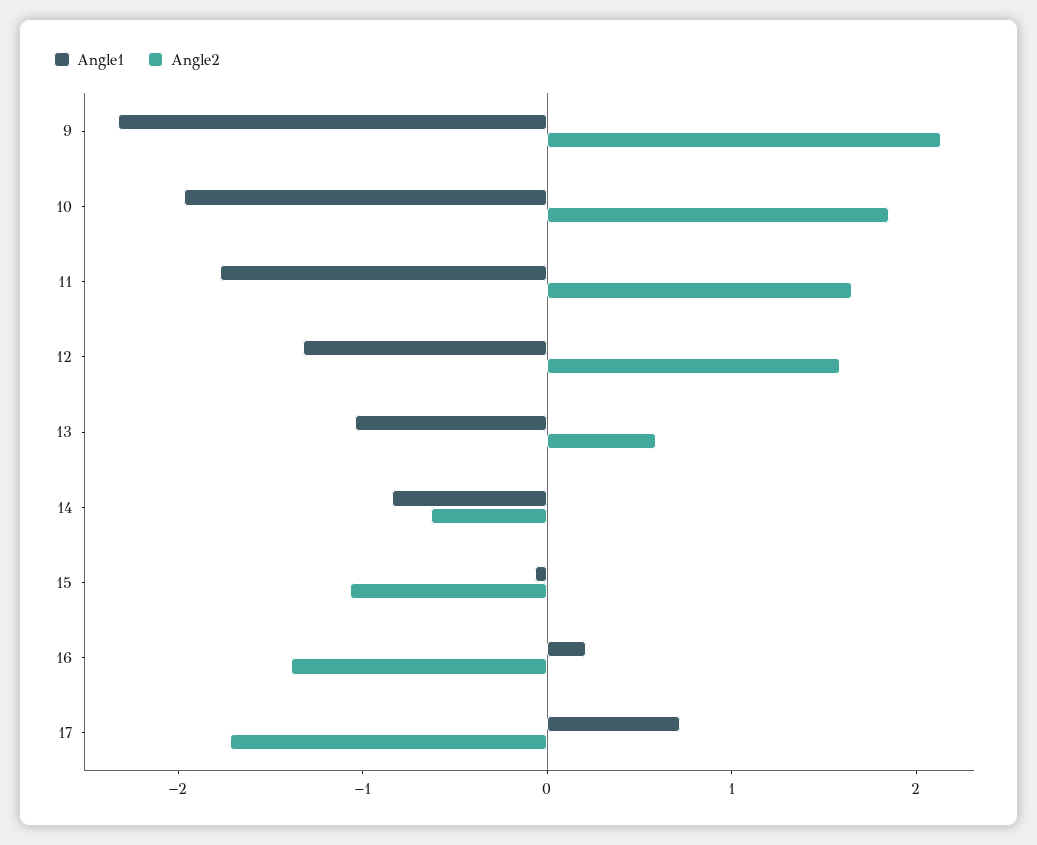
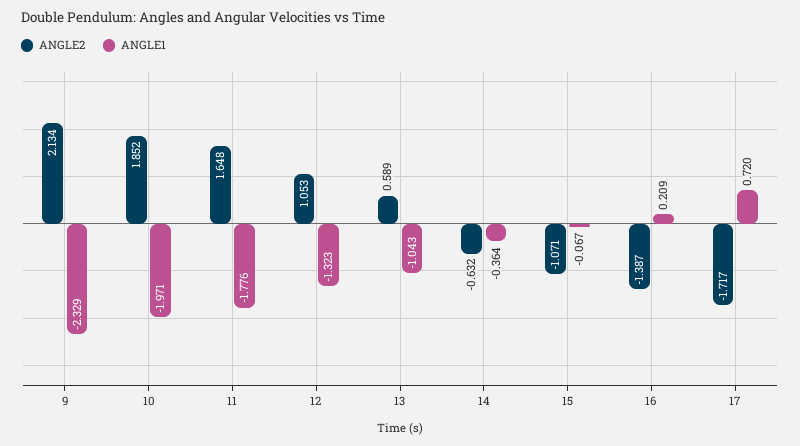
  {
    "Angle1": {
      "9": -2.329,
      "10": -1.971,
      "11": -1.776,
      "12": -1.323,
      "13": -1.043,
-     "14": -0.8,
+     "14": -0.364,
      "15": -0.067,
      "16": 0.209,
      "17": 0.72
    },
    "Angle2": {
      "9": 2.134,
      "10": 1.852,
      "11": 1.648,
-     "12": 1.6,
+     "12": 1.053,
      "13": 0.589,
      "14": -0.632,
      "15": -1.071,
      "16": -1.387,
      "17": -1.717
    }
  }

